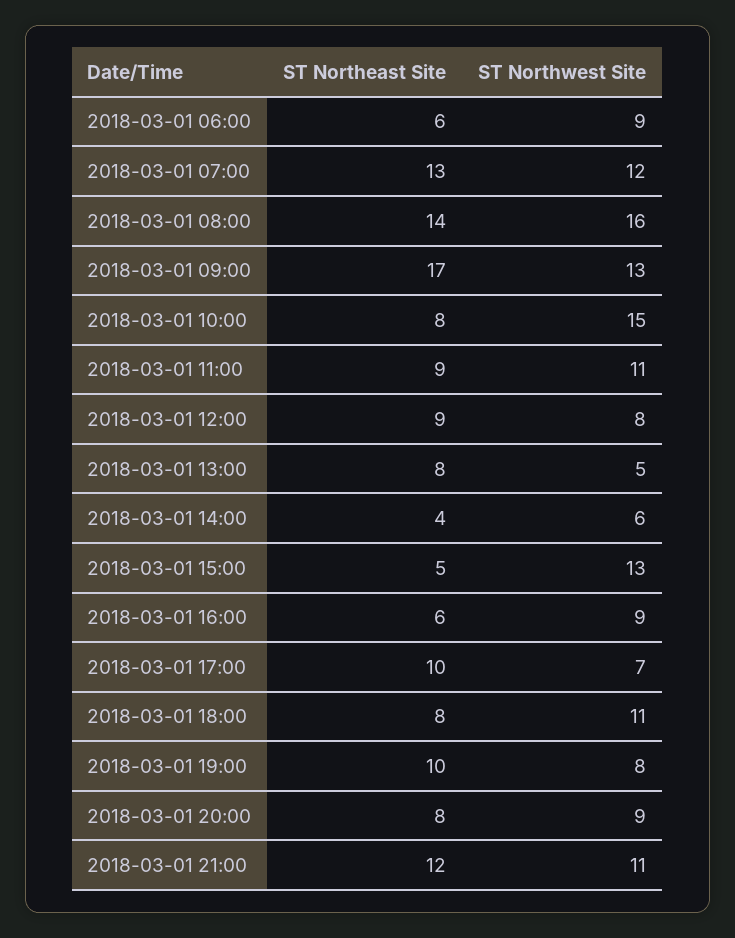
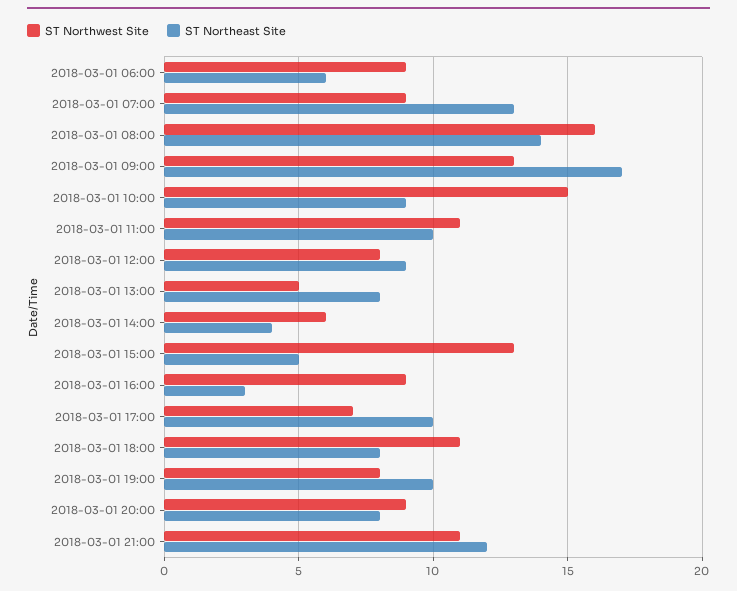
  {
    "ST Northeast Site": {
      "2018-03-01 06:00": 6,
      "2018-03-01 07:00": 13,
      "2018-03-01 08:00": 14,
      "2018-03-01 09:00": 17,
-     "2018-03-01 10:00": 8,
+     "2018-03-01 10:00": 9,
-     "2018-03-01 11:00": 9,
+     "2018-03-01 11:00": 10,
      "2018-03-01 12:00": 9,
      "2018-03-01 13:00": 8,
      "2018-03-01 14:00": 4,
      "2018-03-01 15:00": 5,
-     "2018-03-01 16:00": 6,
+     "2018-03-01 16:00": 3,
      "2018-03-01 17:00": 10,
      "2018-03-01 18:00": 8,
      "2018-03-01 19:00": 10,
      "2018-03-01 20:00": 8,
      "2018-03-01 21:00": 12
    },
    "ST Northwest Site": {
      "2018-03-01 06:00": 9,
-     "2018-03-01 07:00": 12,
+     "2018-03-01 07:00": 9,
      "2018-03-01 08:00": 16,
      "2018-03-01 09:00": 13,
      "2018-03-01 10:00": 15,
      "2018-03-01 11:00": 11,
      "2018-03-01 12:00": 8,
      "2018-03-01 13:00": 5,
      "2018-03-01 14:00": 6,
      "2018-03-01 15:00": 13,
      "2018-03-01 16:00": 9,
      "2018-03-01 17:00": 7,
      "2018-03-01 18:00": 11,
      "2018-03-01 19:00": 8,
      "2018-03-01 20:00": 9,
      "2018-03-01 21:00": 11
    }
  }

